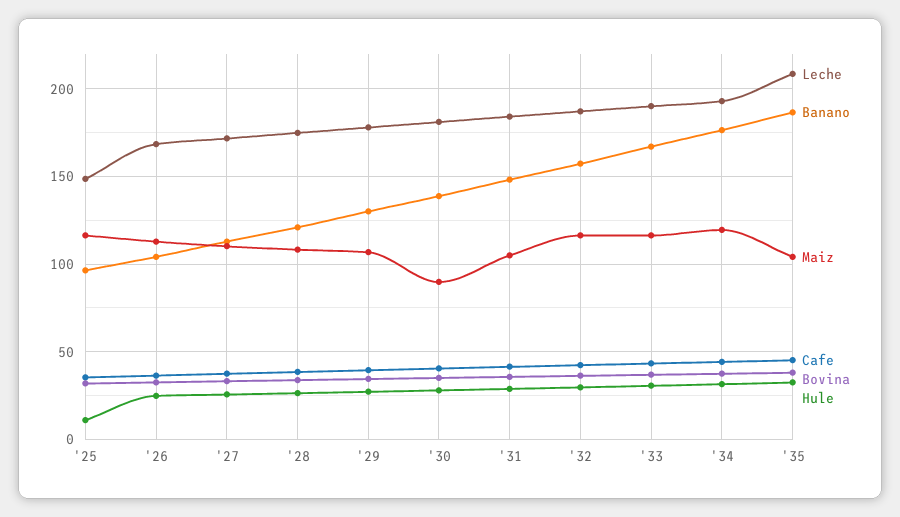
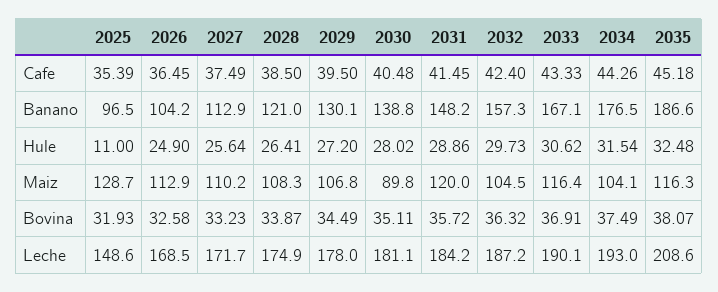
  {
    "Leche": {
      "'25": 148.6,
      "'26": 168.5,
      "'27": 171.7,
      "'28": 174.9,
      "'29": 178,
      "'30": 181.1,
      "'31": 184.2,
      "'32": 187.2,
      "'33": 190.1,
      "'34": 193,
      "'35": 208.6
    },
    "Banano": {
      "'25": 96.5,
      "'26": 104.2,
      "'27": 112.9,
      "'28": 121,
      "'29": 130.1,
      "'30": 138.8,
      "'31": 148.2,
      "'32": 157.3,
      "'33": 167.1,
      "'34": 176.5,
      "'35": 186.6
    },
    "Maiz": {
-     "'25": 115,
+     "'25": 128.7,
      "'26": 112.9,
      "'27": 110.2,
      "'28": 108.3,
      "'29": 106.8,
      "'30": 89.8,
-     "'31": 105,
+     "'31": 120,
-     "'32": 115,
+     "'32": 104.5,
      "'33": 116.4,
-     "'34": 120,
+     "'34": 104.1,
-     "'35": 105
+     "'35": 116.3
    },
    "Cafe": {
      "'25": 35.39,
      "'26": 36.45,
      "'27": 37.49,
      "'28": 38.5,
      "'29": 39.5,
      "'30": 40.48,
      "'31": 41.45,
      "'32": 42.4,
      "'33": 43.33,
      "'34": 44.26,
      "'35": 45.18
    },
    "Bovina": {
      "'25": 31.93,
      "'26": 32.58,
      "'27": 33.23,
      "'28": 33.87,
      "'29": 34.49,
      "'30": 35.11,
      "'31": 35.72,
      "'32": 36.32,
      "'33": 36.91,
      "'34": 37.49,
      "'35": 38.07
    },
    "Hule": {
      "'25": 11,
      "'26": 24.9,
      "'27": 25.64,
      "'28": 26.41,
      "'29": 27.2,
      "'30": 28.02,
      "'31": 28.86,
      "'32": 29.73,
      "'33": 30.62,
      "'34": 31.54,
      "'35": 32.48
    }
  }

